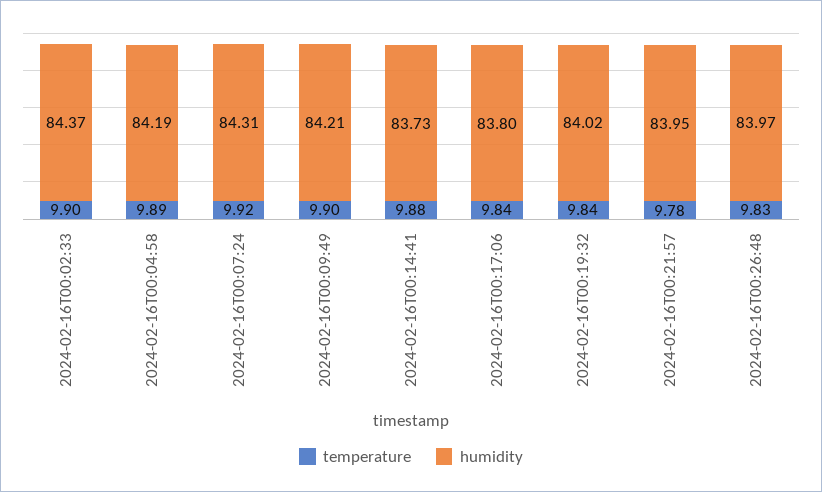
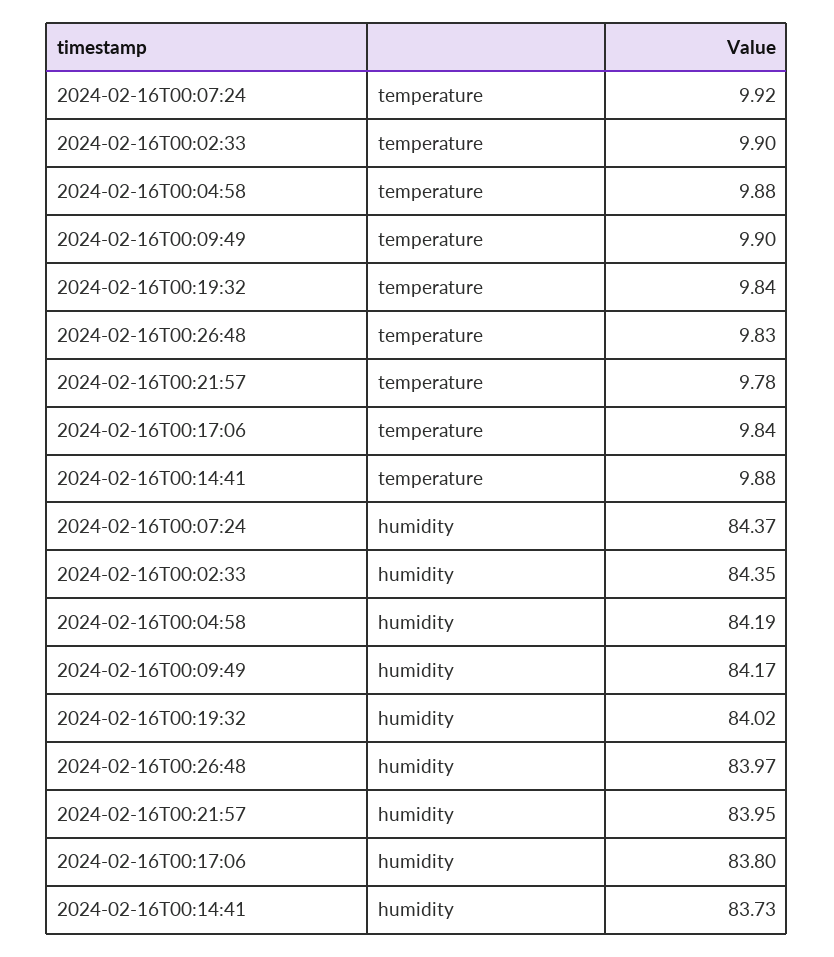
  {
    "temperature": {
      "2024-02-16T00:02:33": 9.9,
-     "2024-02-16T00:04:58": 9.89,
+     "2024-02-16T00:04:58": 9.88,
      "2024-02-16T00:07:24": 9.92,
      "2024-02-16T00:09:49": 9.9,
      "2024-02-16T00:14:41": 9.88,
      "2024-02-16T00:17:06": 9.84,
      "2024-02-16T00:19:32": 9.84,
      "2024-02-16T00:21:57": 9.78,
      "2024-02-16T00:26:48": 9.83
    },
    "humidity": {
-     "2024-02-16T00:02:33": 84.37,
+     "2024-02-16T00:02:33": 84.35,
      "2024-02-16T00:04:58": 84.19,
-     "2024-02-16T00:07:24": 84.31,
+     "2024-02-16T00:07:24": 84.37,
-     "2024-02-16T00:09:49": 84.21,
+     "2024-02-16T00:09:49": 84.17,
      "2024-02-16T00:14:41": 83.73,
      "2024-02-16T00:17:06": 83.8,
      "2024-02-16T00:19:32": 84.02,
      "2024-02-16T00:21:57": 83.95,
      "2024-02-16T00:26:48": 83.97
    }
  }

